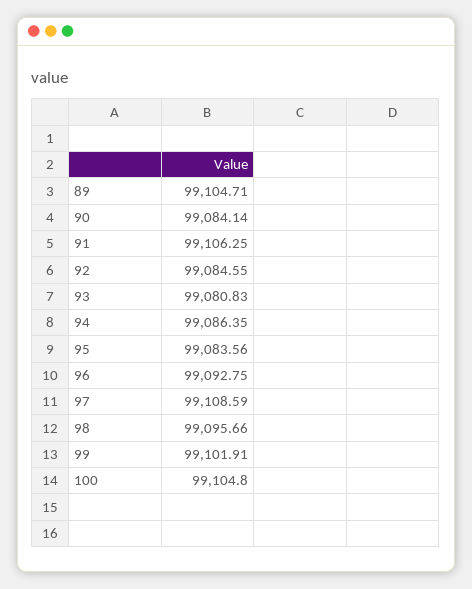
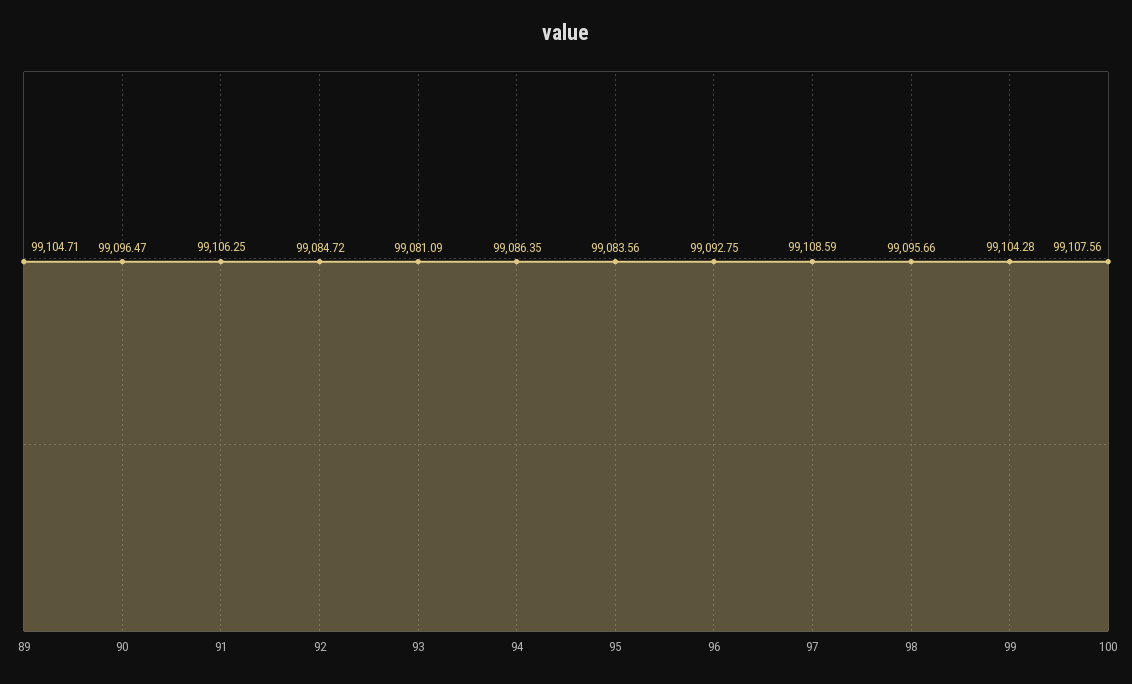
  {
    "89": 99104.71,
-   "90": 99084.14,
+   "90": 99096.47,
    "91": 99106.25,
-   "92": 99084.55,
+   "92": 99084.72,
-   "93": 99080.83,
+   "93": 99081.09,
    "94": 99086.35,
    "95": 99083.56,
    "96": 99092.75,
    "97": 99108.59,
    "98": 99095.66,
-   "99": 99101.91,
+   "99": 99104.28,
-   "100": 99104.8
+   "100": 99107.56
  }

